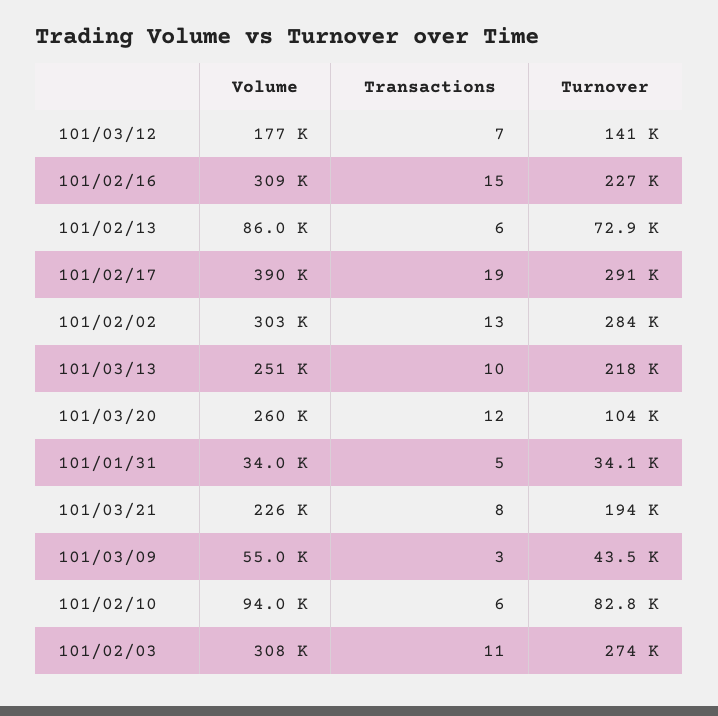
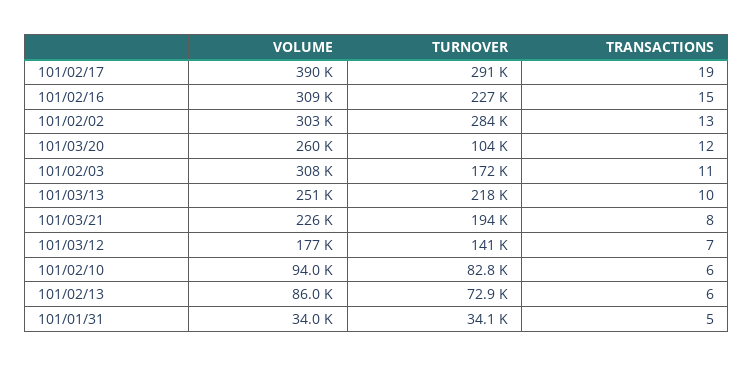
  {
    "Volume": {
      "101/03/12": 177000,
      "101/02/16": 309000,
      "101/02/13": 86000,
      "101/02/17": 390000,
      "101/02/02": 303000,
      "101/03/13": 251000,
      "101/03/20": 260000,
      "101/01/31": 34000,
      "101/03/21": 226000,
-     "101/03/09": 55000,
      "101/02/10": 94000,
      "101/02/03": 308000
    },
    "Transactions": {
      "101/03/12": 7,
      "101/02/16": 15,
      "101/02/13": 6,
      "101/02/17": 19,
      "101/02/02": 13,
      "101/03/13": 10,
      "101/03/20": 12,
      "101/01/31": 5,
      "101/03/21": 8,
-     "101/03/09": 3,
      "101/02/10": 6,
      "101/02/03": 11
    },
    "Turnover": {
      "101/03/12": 141000,
      "101/02/16": 227000,
      "101/02/13": 72900,
      "101/02/17": 291000,
      "101/02/02": 284000,
      "101/03/13": 218000,
      "101/03/20": 104000,
      "101/01/31": 34100,
      "101/03/21": 194000,
-     "101/03/09": 43500,
      "101/02/10": 82800,
-     "101/02/03": 274000
+     "101/02/03": 172000
    }
  }

